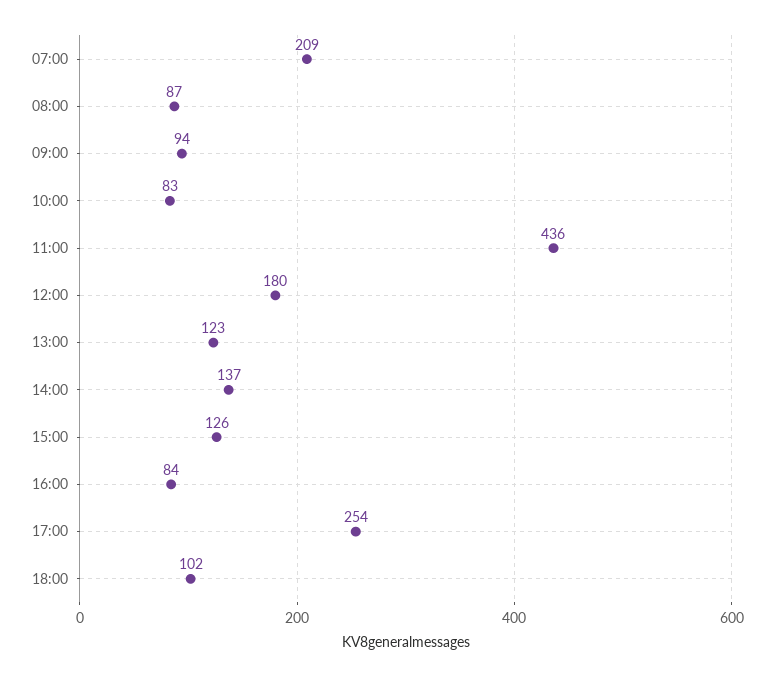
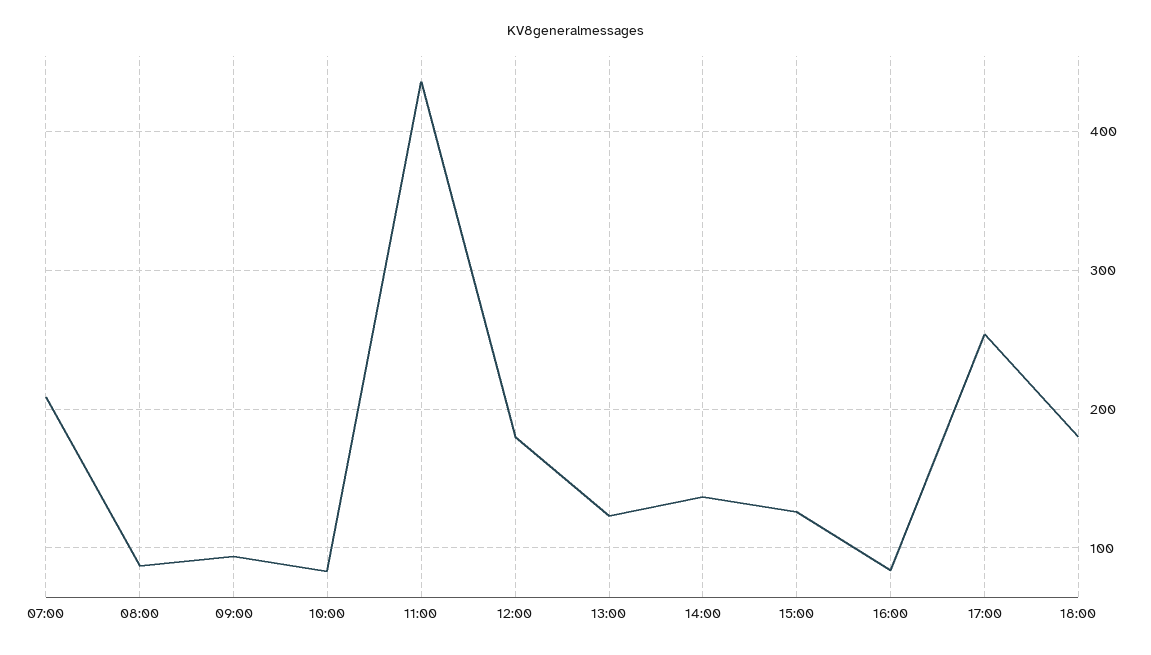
  {
    "07:00": 209,
    "08:00": 87,
    "09:00": 94,
    "10:00": 83,
    "11:00": 436,
    "12:00": 180,
    "13:00": 123,
    "14:00": 137,
    "15:00": 126,
    "16:00": 84,
    "17:00": 254,
-   "18:00": 102
+   "18:00": 180
  }

